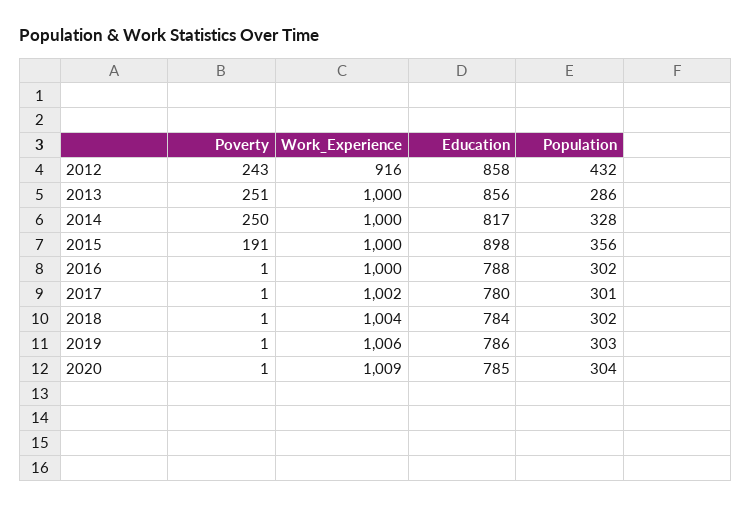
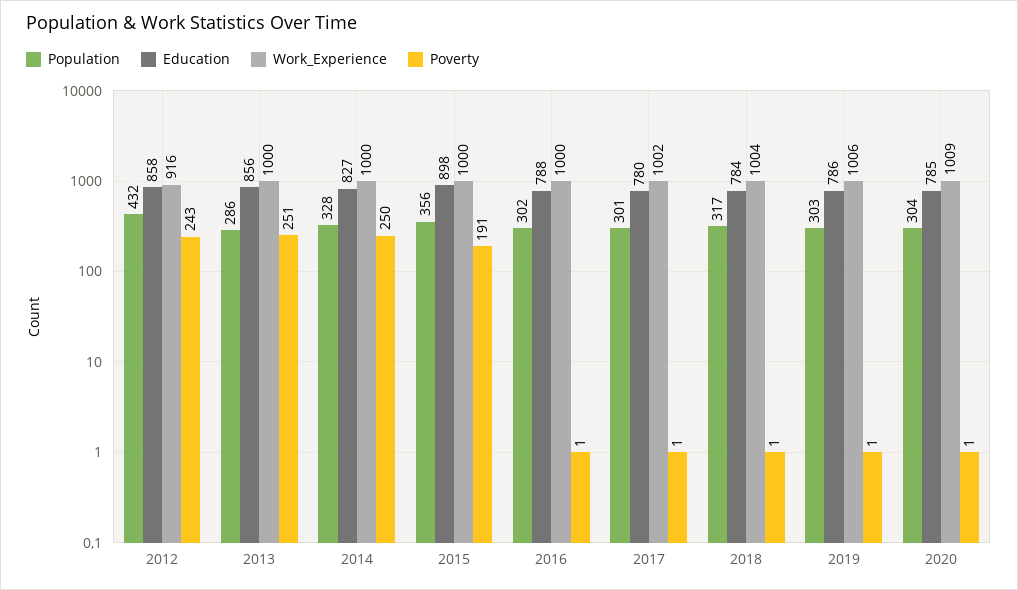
  {
    "Poverty": {
      "2012": 243,
      "2013": 251,
      "2014": 250,
      "2015": 191,
      "2016": 1,
      "2017": 1,
      "2018": 1,
      "2019": 1,
      "2020": 1
    },
    "Work_Experience": {
      "2012": 916,
      "2013": 1000,
      "2014": 1000,
      "2015": 1000,
      "2016": 1000,
      "2017": 1002,
      "2018": 1004,
      "2019": 1006,
      "2020": 1009
    },
    "Education": {
      "2012": 858,
      "2013": 856,
-     "2014": 817,
+     "2014": 827,
      "2015": 898,
      "2016": 788,
      "2017": 780,
      "2018": 784,
      "2019": 786,
      "2020": 785
    },
    "Population": {
      "2012": 432,
      "2013": 286,
      "2014": 328,
      "2015": 356,
      "2016": 302,
      "2017": 301,
-     "2018": 302,
+     "2018": 317,
      "2019": 303,
      "2020": 304
    }
  }

